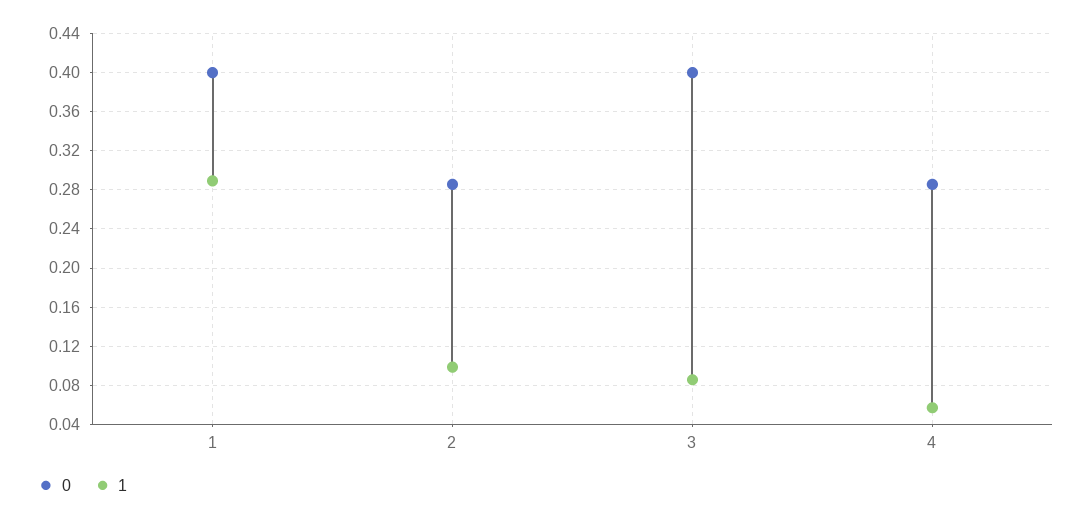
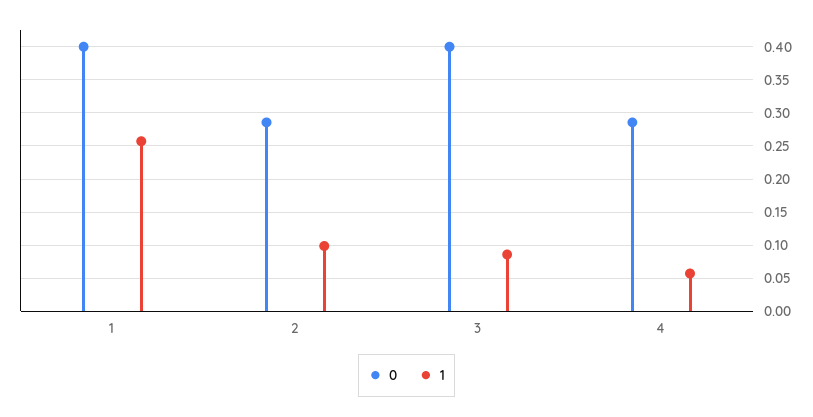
  {
    "0": {
      "1": 0.4,
      "2": 0.29,
      "3": 0.4,
      "4": 0.29
    },
    "1": {
-     "1": 0.29,
+     "1": 0.26,
      "2": 0.1,
      "3": 0.09,
      "4": 0.06
    }
  }

